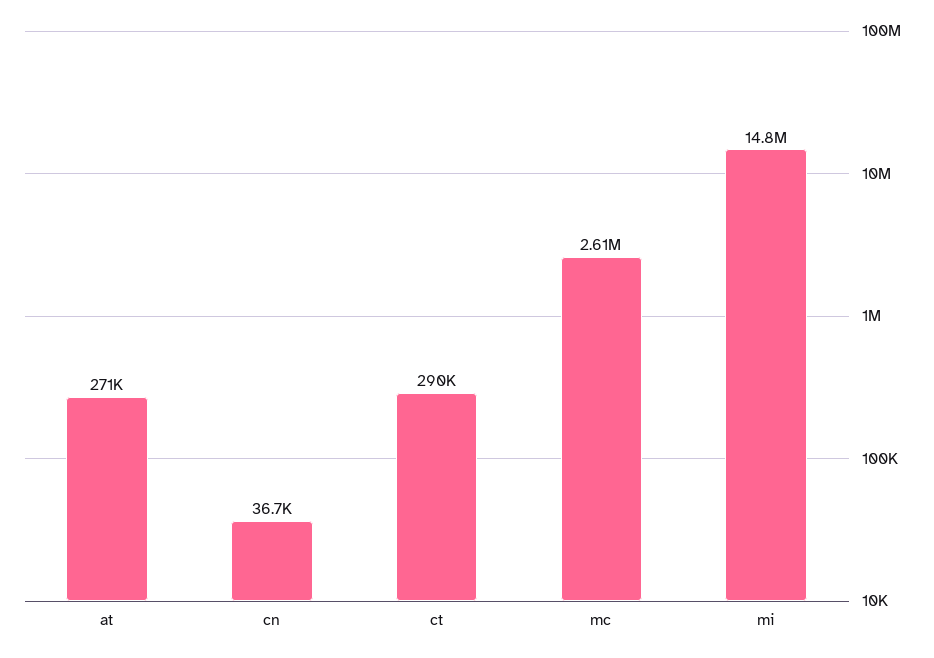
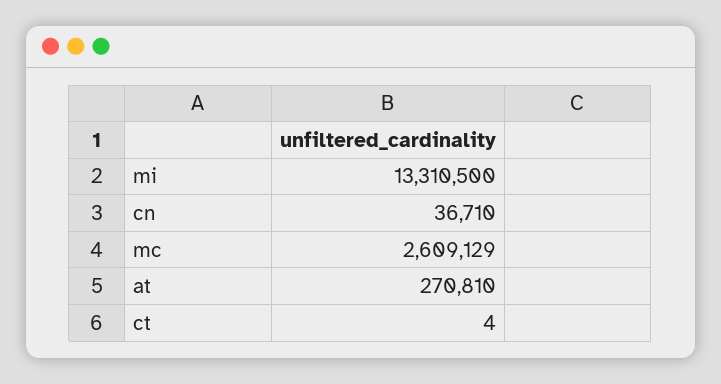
  {
    "at": 270810,
    "cn": 36710,
-   "ct": 290000,
+   "ct": 4,
    "mc": 2609129,
-   "mi": 14800000
+   "mi": 13310500
  }

